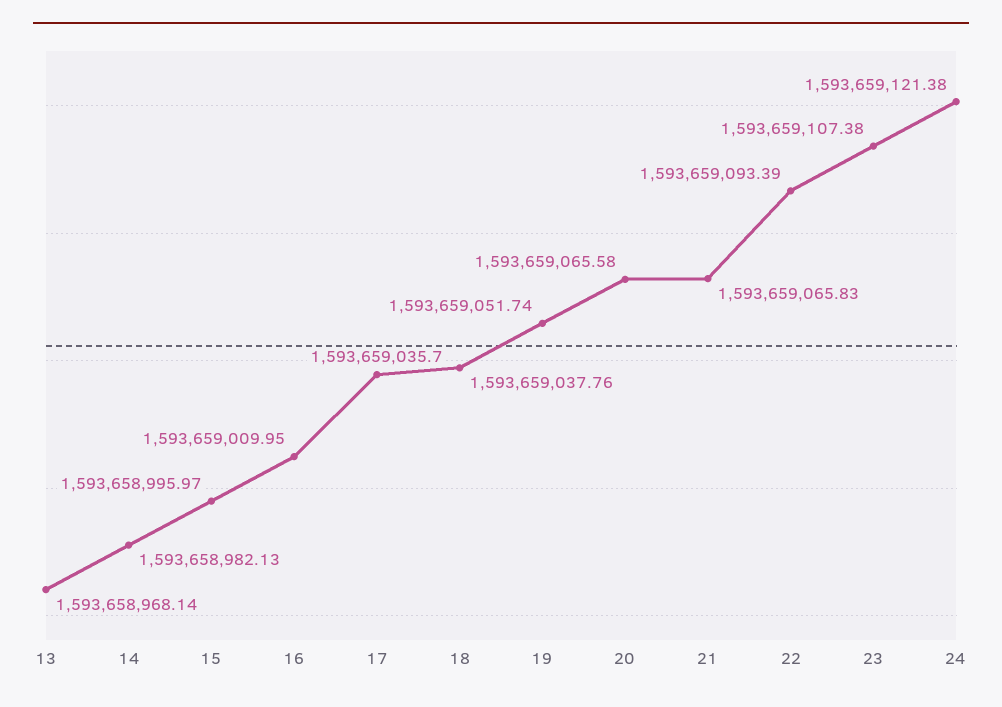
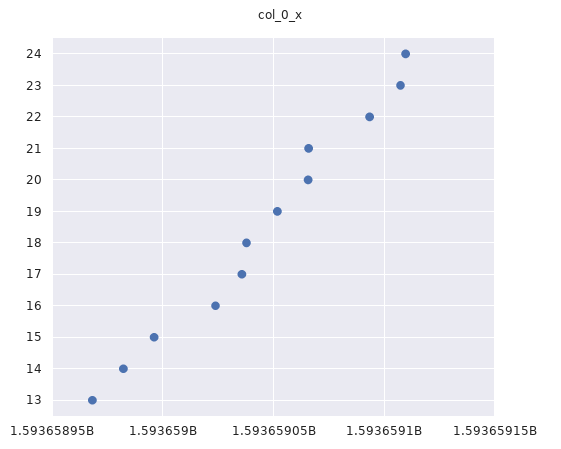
  {
    "13": 1593658968.14,
    "14": 1593658982.13,
    "15": 1593658995.97,
-   "16": 1593659009.95,
+   "16": 1593659025,
    "17": 1593659035.7,
    "18": 1593659037.76,
    "19": 1593659051.74,
    "20": 1593659065.58,
    "21": 1593659065.83,
    "22": 1593659093.39,
    "23": 1593659107.38,
-   "24": 1593659121.38
+   "24": 1593659110
  }

